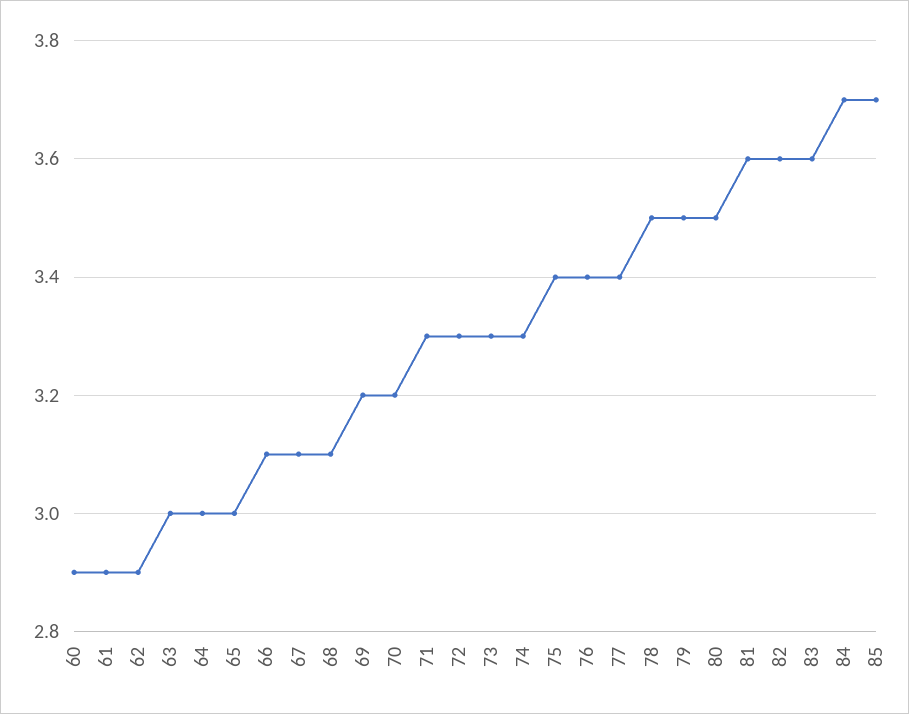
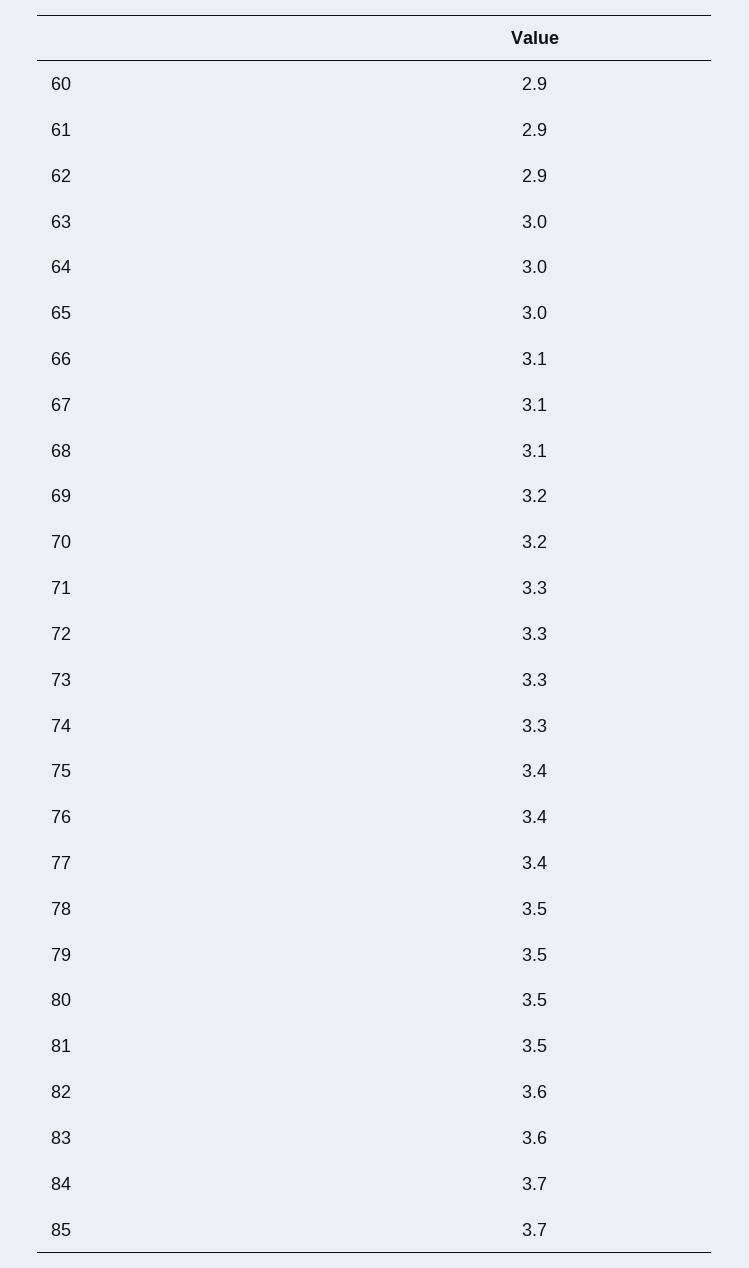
  {
    "60": 2.9,
    "61": 2.9,
    "62": 2.9,
    "63": 3,
    "64": 3,
    "65": 3,
    "66": 3.1,
    "67": 3.1,
    "68": 3.1,
    "69": 3.2,
    "70": 3.2,
    "71": 3.3,
    "72": 3.3,
    "73": 3.3,
    "74": 3.3,
    "75": 3.4,
    "76": 3.4,
    "77": 3.4,
    "78": 3.5,
    "79": 3.5,
    "80": 3.5,
-   "81": 3.6,
+   "81": 3.5,
    "82": 3.6,
    "83": 3.6,
    "84": 3.7,
    "85": 3.7
  }

